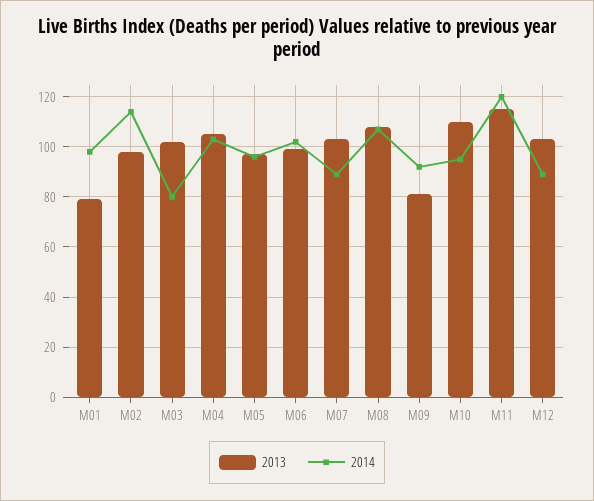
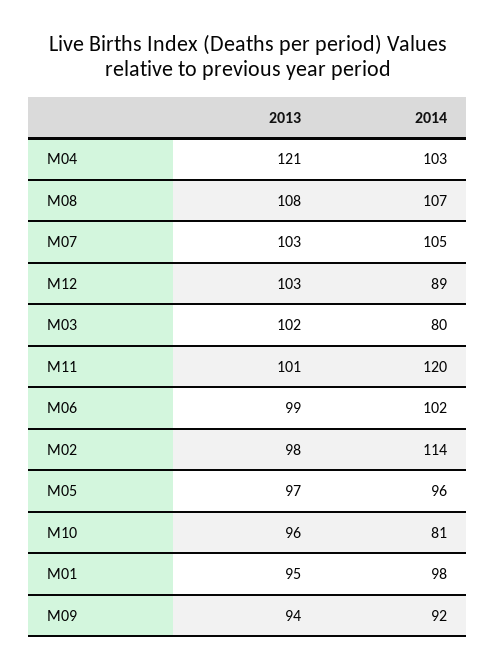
  {
    "2013": {
-     "M01": 80,
+     "M01": 95,
      "M02": 98,
      "M03": 102,
-     "M04": 105,
+     "M04": 121,
      "M05": 97,
      "M06": 99,
      "M07": 103,
      "M08": 108,
-     "M09": 80,
+     "M09": 94,
-     "M10": 110,
+     "M10": 96,
-     "M11": 115,
+     "M11": 101,
      "M12": 103
    },
    "2014": {
      "M01": 98,
      "M02": 114,
      "M03": 80,
      "M04": 103,
      "M05": 96,
      "M06": 102,
-     "M07": 90,
+     "M07": 105,
      "M08": 107,
      "M09": 92,
-     "M10": 95,
+     "M10": 81,
      "M11": 120,
      "M12": 89
    }
  }

